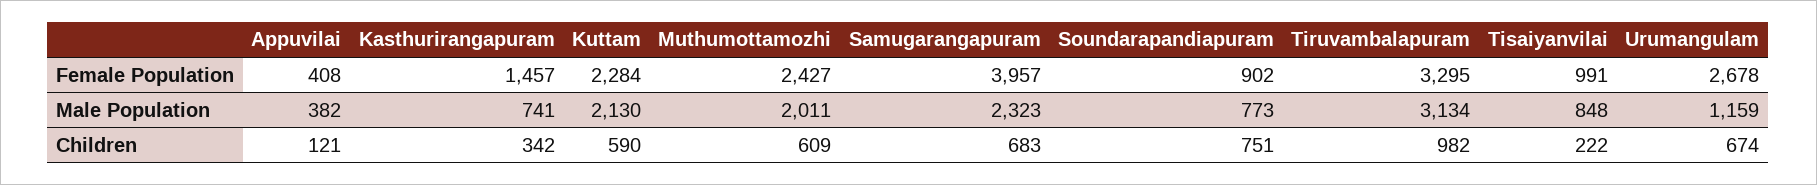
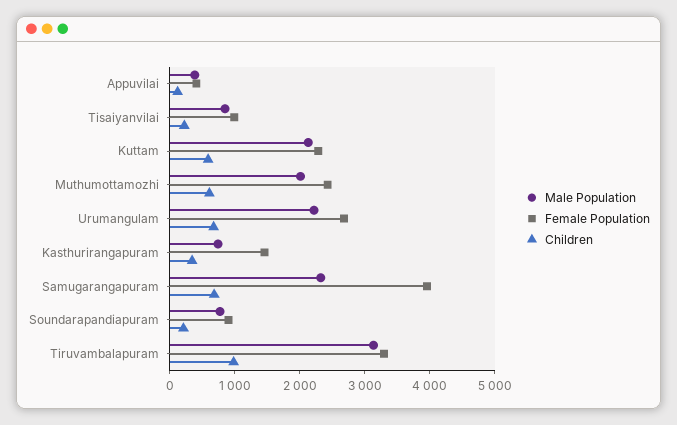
  {
    "Female Population": {
      "Appuvilai": 408,
      "Kasthurirangapuram": 1457,
      "Kuttam": 2284,
      "Muthumottamozhi": 2427,
      "Samugarangapuram": 3957,
      "Soundarapandiapuram": 902,
      "Tiruvambalapuram": 3295,
      "Tisaiyanvilai": 991,
      "Urumangulam": 2678
    },
    "Male Population": {
      "Appuvilai": 382,
      "Kasthurirangapuram": 741,
      "Kuttam": 2130,
      "Muthumottamozhi": 2011,
      "Samugarangapuram": 2323,
      "Soundarapandiapuram": 773,
      "Tiruvambalapuram": 3134,
      "Tisaiyanvilai": 848,
-     "Urumangulam": 1159
+     "Urumangulam": 2200
    },
    "Children": {
      "Appuvilai": 121,
      "Kasthurirangapuram": 342,
      "Kuttam": 590,
      "Muthumottamozhi": 609,
      "Samugarangapuram": 683,
-     "Soundarapandiapuram": 751,
+     "Soundarapandiapuram": 200,
      "Tiruvambalapuram": 982,
      "Tisaiyanvilai": 222,
      "Urumangulam": 674
    }
  }

